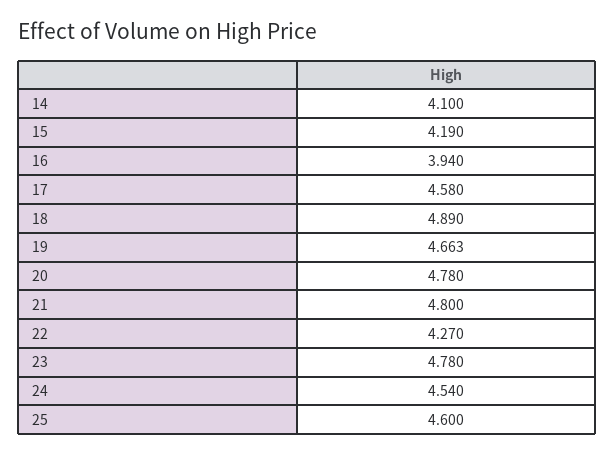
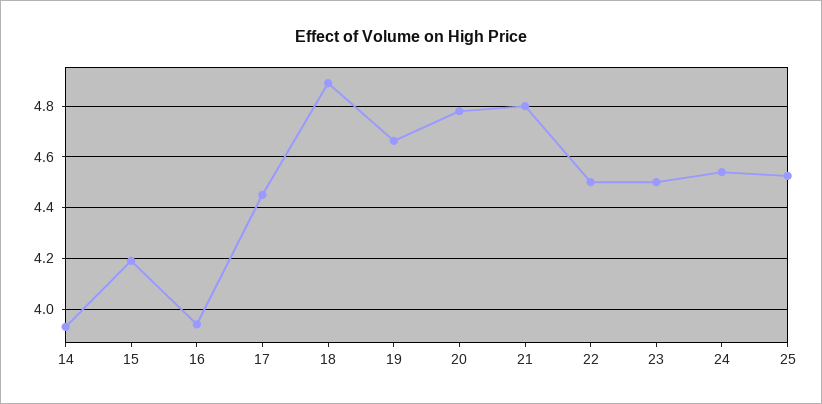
  {
-   "14": 4.1,
+   "14": 3.925,
    "15": 4.19,
    "16": 3.94,
-   "17": 4.58,
+   "17": 4.45,
    "18": 4.89,
    "19": 4.663,
    "20": 4.78,
    "21": 4.8,
-   "22": 4.27,
+   "22": 4.5,
-   "23": 4.78,
+   "23": 4.5,
    "24": 4.54,
-   "25": 4.6
+   "25": 4.525
  }

